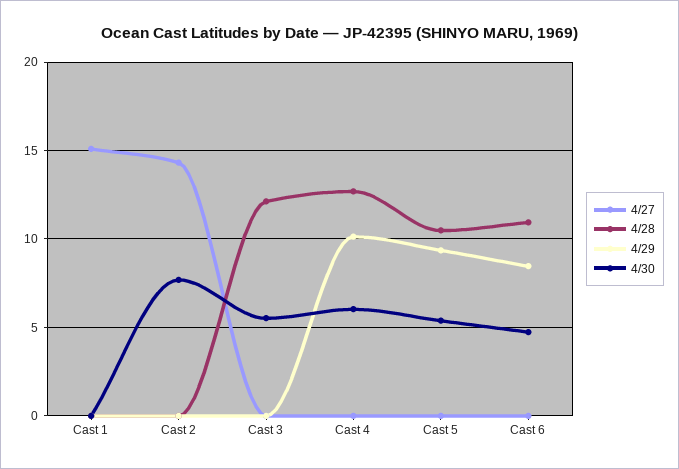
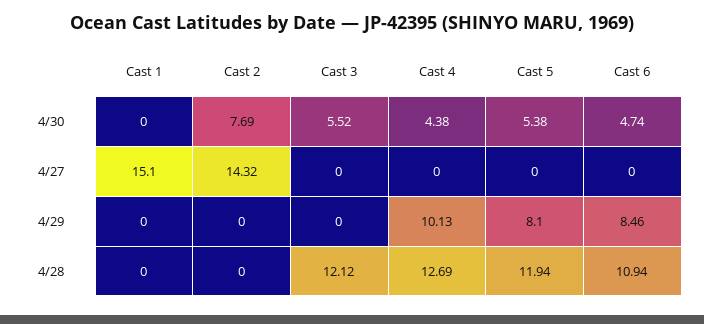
  {
    "4/27": {
      "Cast 1": 15.1,
      "Cast 2": 14.32,
      "Cast 3": 0,
      "Cast 4": 0,
      "Cast 5": 0,
      "Cast 6": 0
    },
    "4/28": {
      "Cast 1": 0,
      "Cast 2": 0,
      "Cast 3": 12.12,
      "Cast 4": 12.69,
-     "Cast 5": 10.5,
+     "Cast 5": 11.94,
      "Cast 6": 10.94
    },
    "4/29": {
      "Cast 1": 0,
      "Cast 2": 0,
      "Cast 3": 0,
      "Cast 4": 10.13,
-     "Cast 5": 9.5,
+     "Cast 5": 8.1,
      "Cast 6": 8.46
    },
    "4/30": {
      "Cast 1": 0,
      "Cast 2": 7.69,
      "Cast 3": 5.52,
-     "Cast 4": 6,
+     "Cast 4": 4.38,
      "Cast 5": 5.38,
      "Cast 6": 4.74
    }
  }

